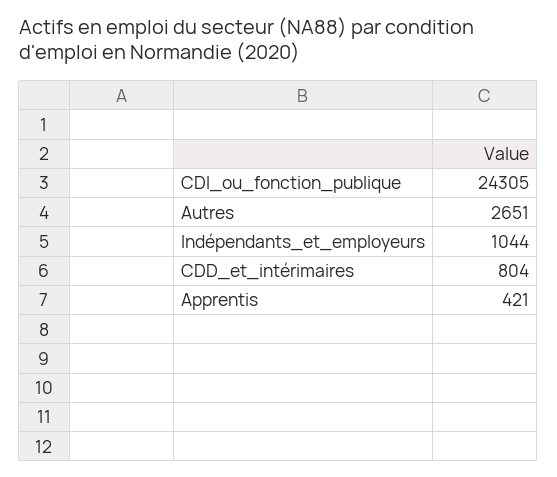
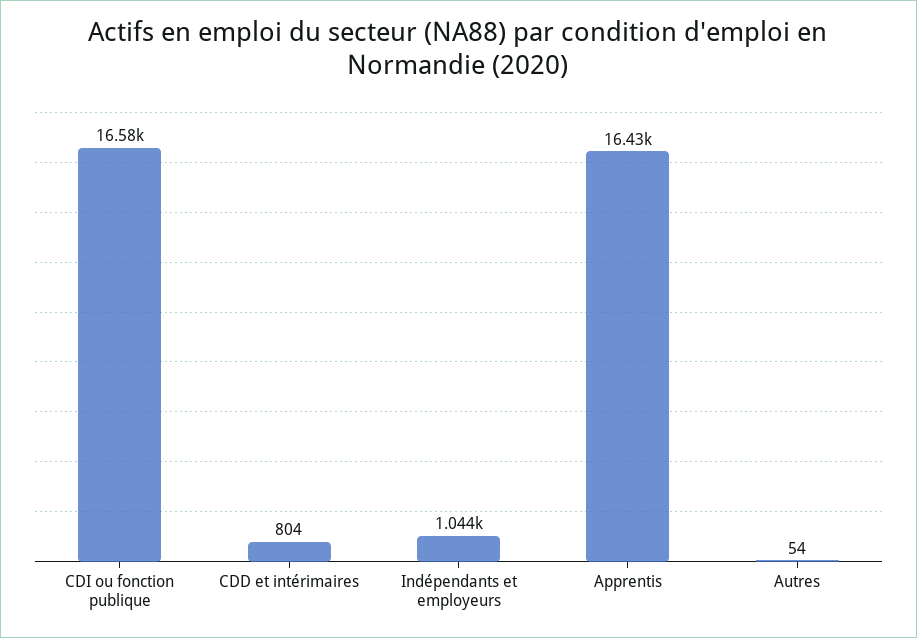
  {
-   "CDI_ou_fonction_publique": 24305,
+   "CDI_ou_fonction_publique": 16580,
-   "Autres": 2651,
+   "Autres": 54,
    "Indépendants_et_employeurs": 1044,
    "CDD_et_intérimaires": 804,
-   "Apprentis": 421
+   "Apprentis": 16430
  }

